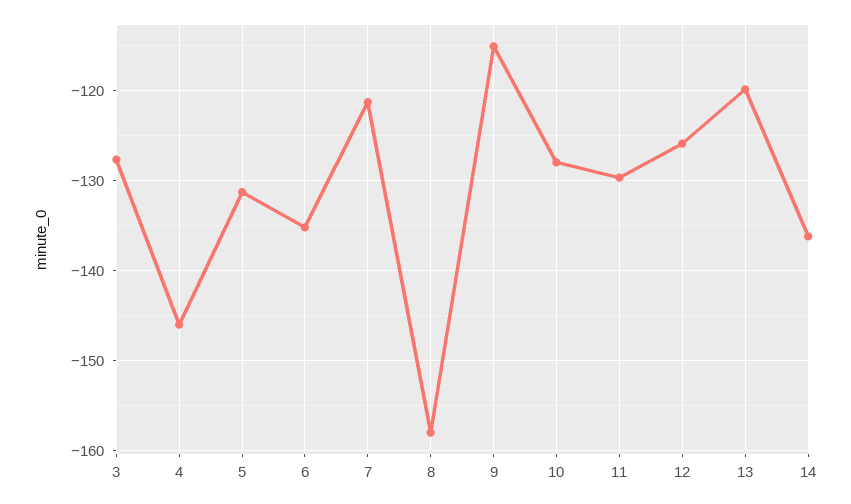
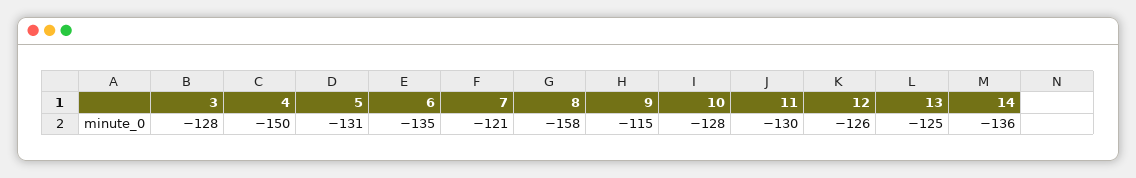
  {
    "3": -128,
-   "4": -146,
+   "4": -150,
    "5": -131,
    "6": -135,
    "7": -121,
    "8": -158,
    "9": -115,
    "10": -128,
    "11": -130,
    "12": -126,
-   "13": -120,
+   "13": -125,
    "14": -136
  }

